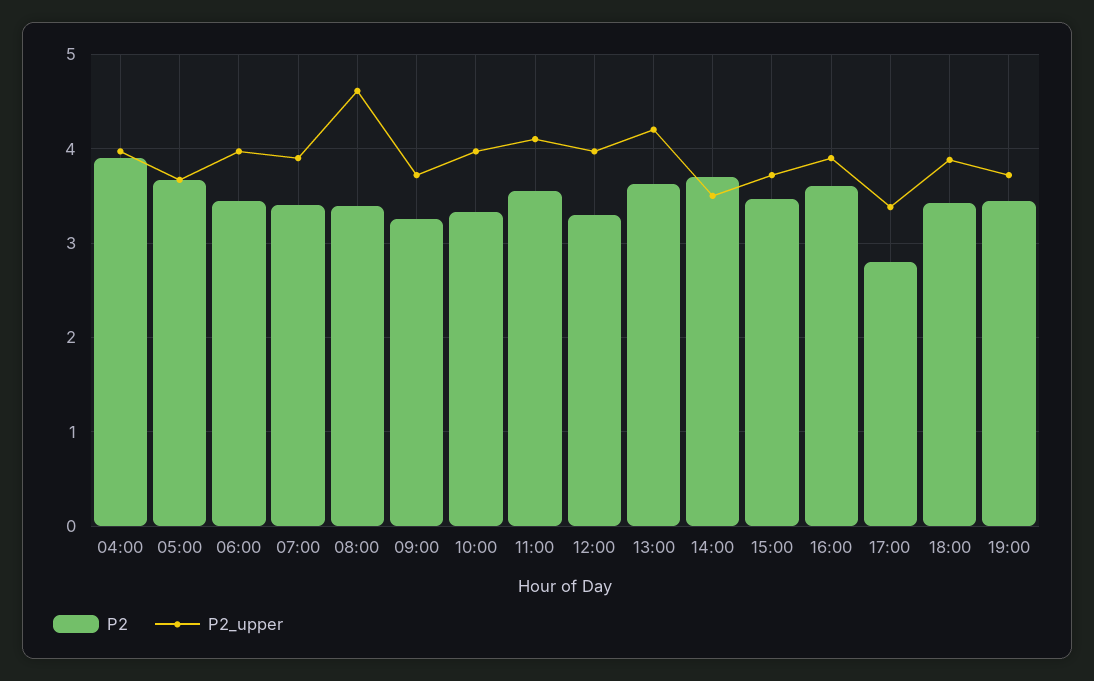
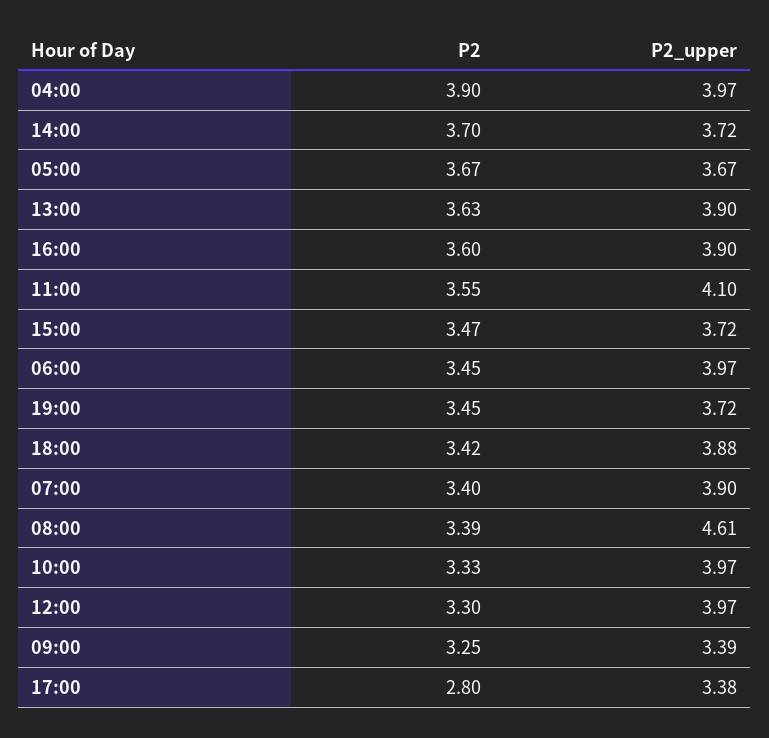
  {
    "P2": {
      "04:00": 3.9,
      "05:00": 3.67,
      "06:00": 3.45,
      "07:00": 3.4,
      "08:00": 3.39,
      "09:00": 3.25,
      "10:00": 3.33,
      "11:00": 3.55,
      "12:00": 3.3,
      "13:00": 3.63,
      "14:00": 3.7,
      "15:00": 3.47,
      "16:00": 3.6,
      "17:00": 2.8,
      "18:00": 3.42,
      "19:00": 3.45
    },
    "P2_upper": {
      "04:00": 3.97,
      "05:00": 3.67,
      "06:00": 3.97,
      "07:00": 3.9,
      "08:00": 4.61,
-     "09:00": 3.7,
+     "09:00": 3.39,
      "10:00": 3.97,
      "11:00": 4.1,
      "12:00": 3.97,
-     "13:00": 4.2,
+     "13:00": 3.9,
-     "14:00": 3.5,
+     "14:00": 3.72,
      "15:00": 3.72,
      "16:00": 3.9,
      "17:00": 3.38,
      "18:00": 3.88,
      "19:00": 3.72
    }
  }

